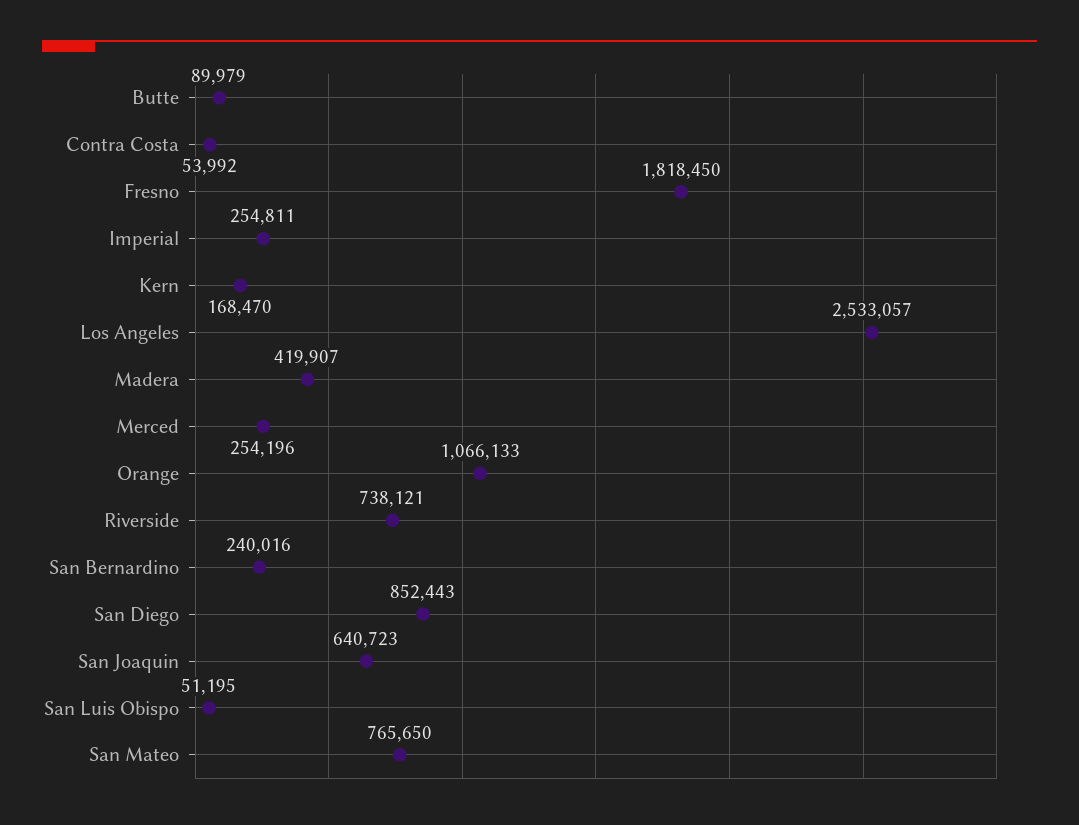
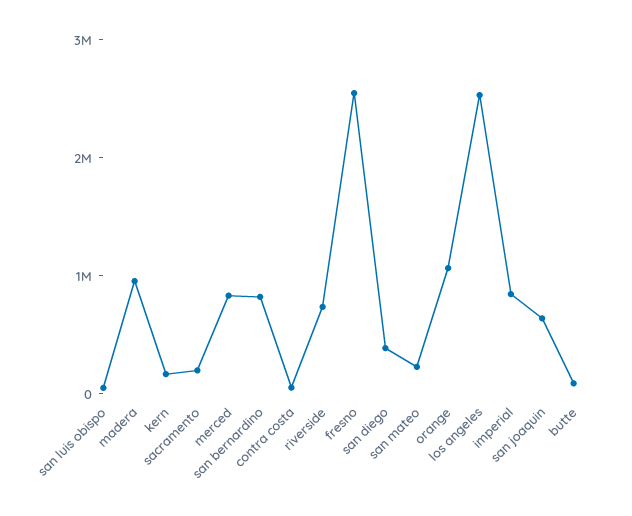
  {
    "Butte": 89979,
    "Contra Costa": 53992,
-   "Fresno": 1818450,
+   "Fresno": 2600000,
-   "Imperial": 254811,
+   "Imperial": 800000,
    "Kern": 168470,
    "Los Angeles": 2533057,
-   "Madera": 419907,
+   "Madera": 1000000,
-   "Merced": 254196,
+   "Merced": 800000,
    "Orange": 1066133,
    "Riverside": 738121,
-   "San Bernardino": 240016,
+   "San Bernardino": 800000,
-   "San Diego": 852443,
+   "San Diego": 400000,
    "San Joaquin": 640723,
    "San Luis Obispo": 51195,
-   "San Mateo": 765650
+   "San Mateo": 200000,
+   "sacramento": 200000
  }

